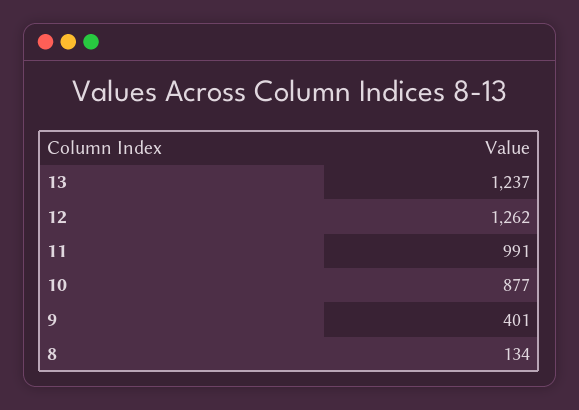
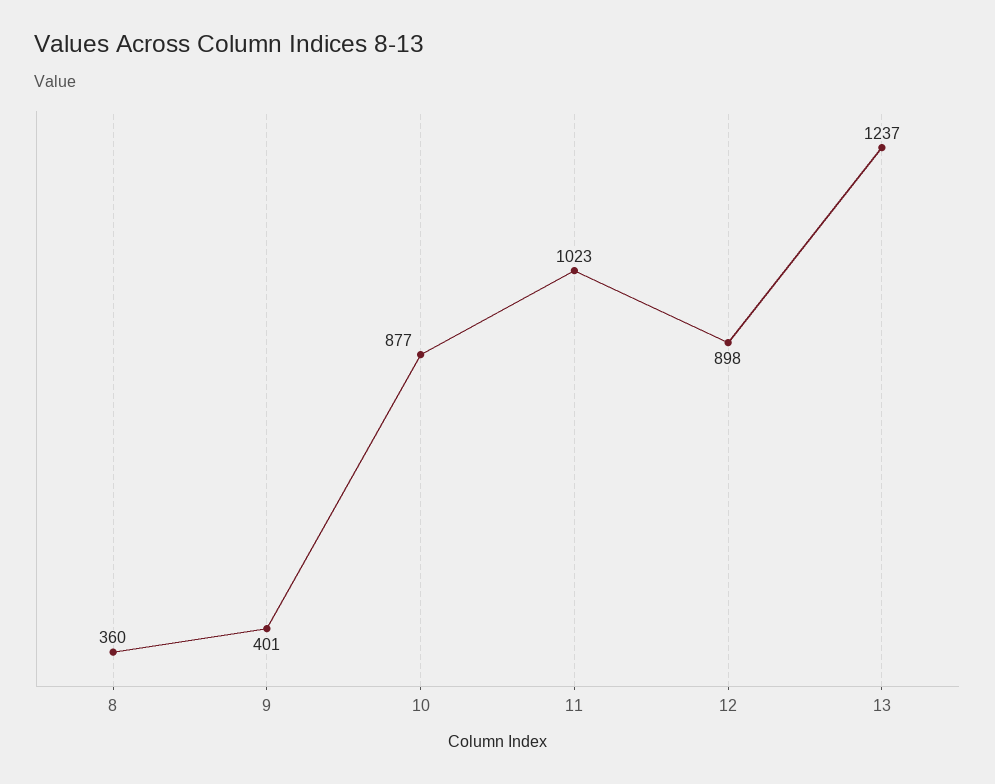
  {
    "13": 1237,
-   "12": 1262,
+   "12": 898,
-   "11": 991,
+   "11": 1023,
    "10": 877,
    "9": 401,
-   "8": 134
+   "8": 360
  }

